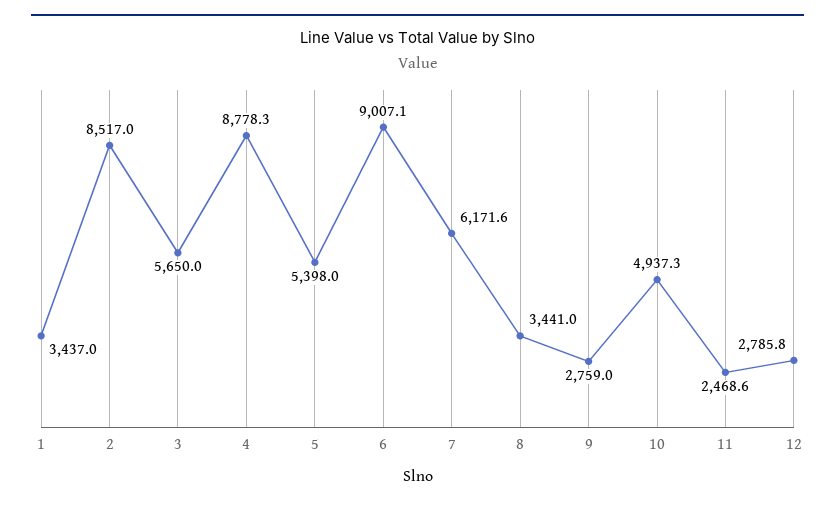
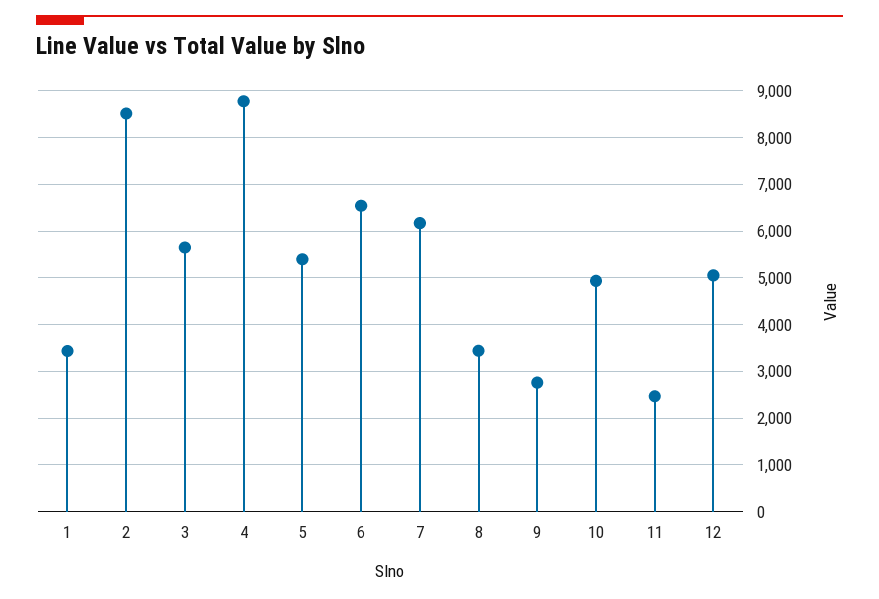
  {
    "1": 3437,
    "2": 8517,
    "3": 5650,
    "4": 8778.3,
    "5": 5398,
-   "6": 9007.1,
+   "6": 6600,
    "7": 6171.6,
    "8": 3441,
    "9": 2759,
    "10": 4937.3,
    "11": 2468.6,
-   "12": 2785.8
+   "12": 5000
  }

